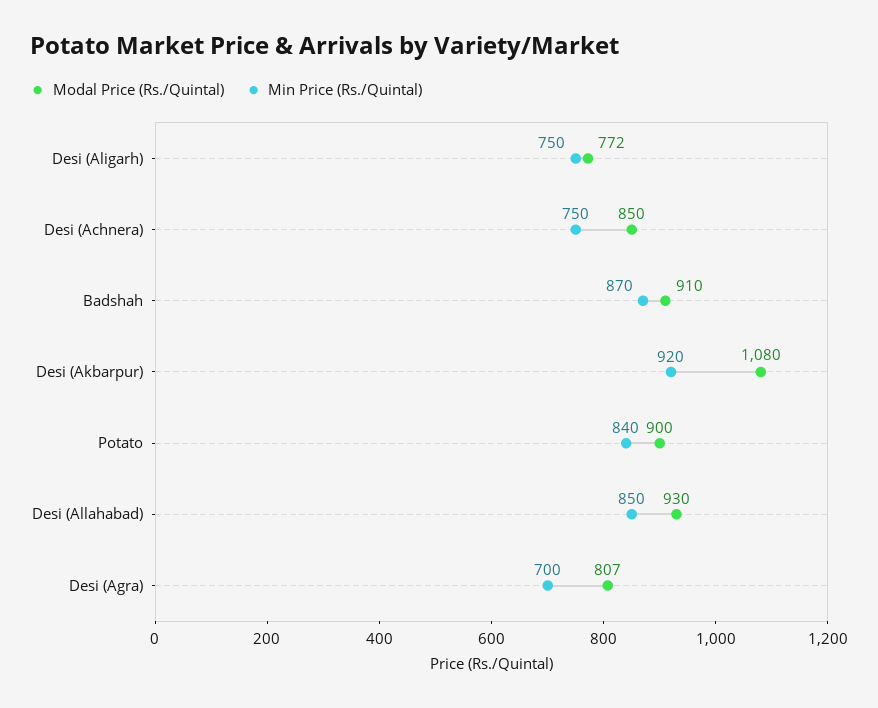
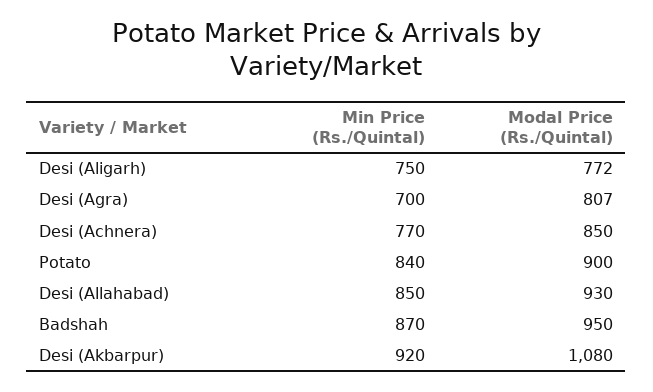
  {
    "Modal Price (Rs./Quintal)": {
      "Desi (Aligarh)": 772,
      "Desi (Achnera)": 850,
-     "Badshah": 910,
+     "Badshah": 950,
      "Desi (Akbarpur)": 1080,
      "Potato": 900,
      "Desi (Allahabad)": 930,
      "Desi (Agra)": 807
    },
    "Min Price (Rs./Quintal)": {
      "Desi (Aligarh)": 750,
-     "Desi (Achnera)": 750,
+     "Desi (Achnera)": 770,
      "Badshah": 870,
      "Desi (Akbarpur)": 920,
      "Potato": 840,
      "Desi (Allahabad)": 850,
      "Desi (Agra)": 700
    }
  }

